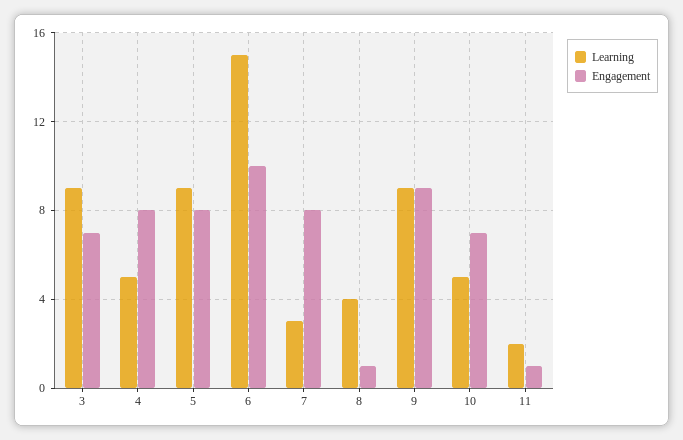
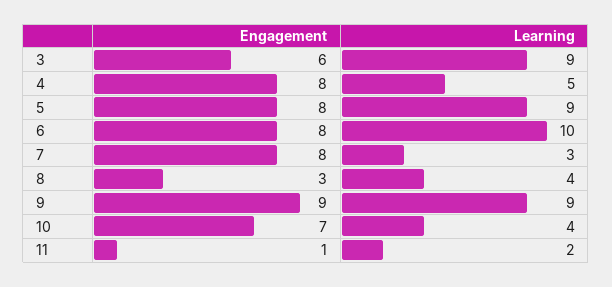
  {
    "Learning": {
      "3": 9,
      "4": 5,
      "5": 9,
-     "6": 15,
+     "6": 10,
      "7": 3,
      "8": 4,
      "9": 9,
-     "10": 5,
+     "10": 4,
      "11": 2
    },
    "Engagement": {
-     "3": 7,
+     "3": 6,
      "4": 8,
      "5": 8,
-     "6": 10,
+     "6": 8,
      "7": 8,
-     "8": 1,
+     "8": 3,
      "9": 9,
      "10": 7,
      "11": 1
    }
  }

